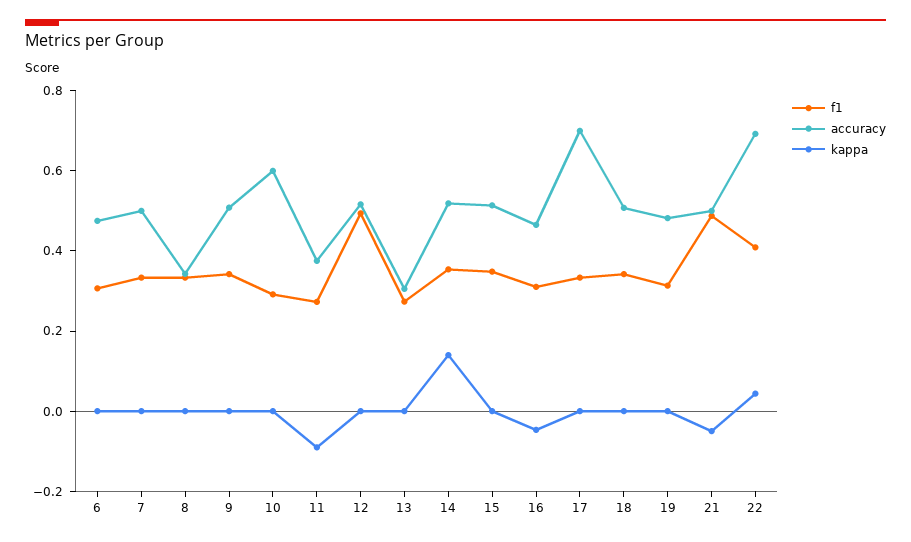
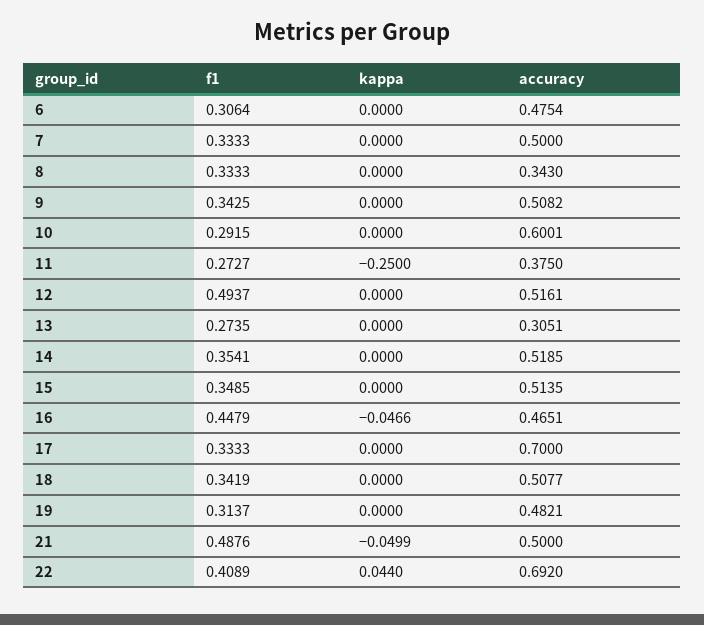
  {
    "f1": {
      "6": 0.3064,
      "7": 0.3333,
      "8": 0.3333,
      "9": 0.3425,
      "10": 0.2915,
      "11": 0.2727,
      "12": 0.4937,
      "13": 0.2735,
      "14": 0.3541,
      "15": 0.3485,
-     "16": 0.3,
+     "16": 0.4479,
      "17": 0.3333,
      "18": 0.3419,
      "19": 0.3137,
      "21": 0.4876,
      "22": 0.4089
    },
    "accuracy": {
      "6": 0.4754,
      "7": 0.5,
      "8": 0.343,
      "9": 0.5082,
      "10": 0.6001,
      "11": 0.375,
      "12": 0.5161,
      "13": 0.3051,
      "14": 0.5185,
      "15": 0.5135,
      "16": 0.4651,
      "17": 0.7,
      "18": 0.5077,
      "19": 0.4821,
      "21": 0.5,
      "22": 0.692
    },
    "kappa": {
      "6": 0,
      "7": 0,
      "8": 0,
      "9": 0,
      "10": 0,
-     "11": -0.1,
+     "11": -0.25,
      "12": 0,
      "13": 0,
-     "14": 0.15,
+     "14": 0,
      "15": 0,
      "16": -0.0466,
      "17": 0,
      "18": 0,
      "19": 0,
      "21": -0.0499,
      "22": 0.044
    }
  }

